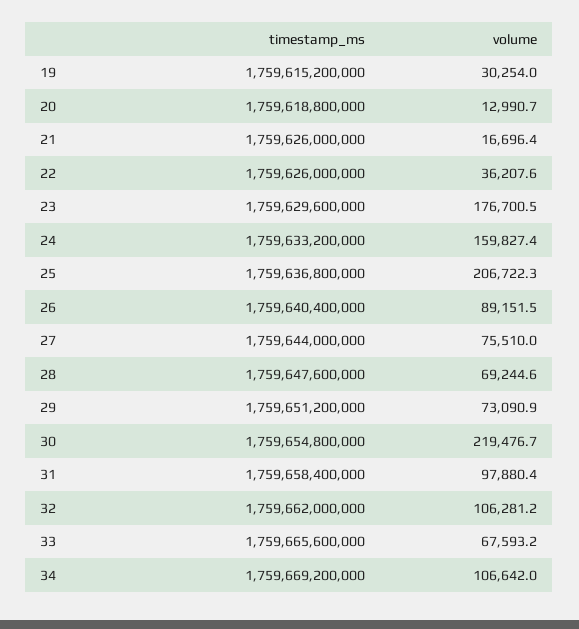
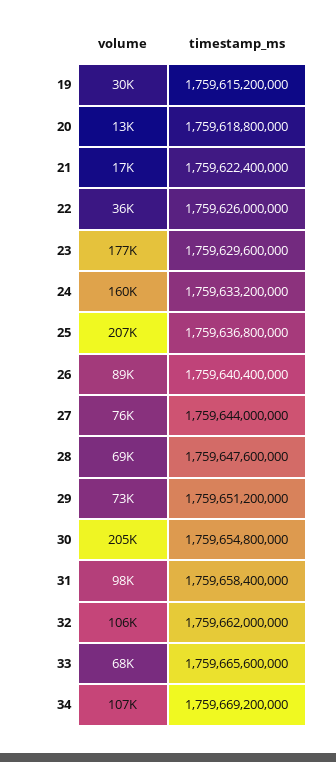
  {
    "timestamp_ms": {
      "19": 1759615200000,
      "20": 1759618800000,
-     "21": 1759626000000,
+     "21": 1759622400000,
      "22": 1759626000000,
      "23": 1759629600000,
      "24": 1759633200000,
      "25": 1759636800000,
      "26": 1759640400000,
      "27": 1759644000000,
      "28": 1759647600000,
      "29": 1759651200000,
      "30": 1759654800000,
      "31": 1759658400000,
      "32": 1759662000000,
      "33": 1759665600000,
      "34": 1759669200000
    },
    "volume": {
      "19": 30254,
      "20": 12990.7,
      "21": 16696.4,
      "22": 36207.6,
      "23": 176700.5,
      "24": 159827.4,
      "25": 206722.3,
      "26": 89151.5,
      "27": 75510,
      "28": 69244.6,
      "29": 73090.9,
-     "30": 219476.7,
+     "30": 205000,
      "31": 97880.4,
      "32": 106281.2,
      "33": 67593.2,
      "34": 106642
    }
  }

